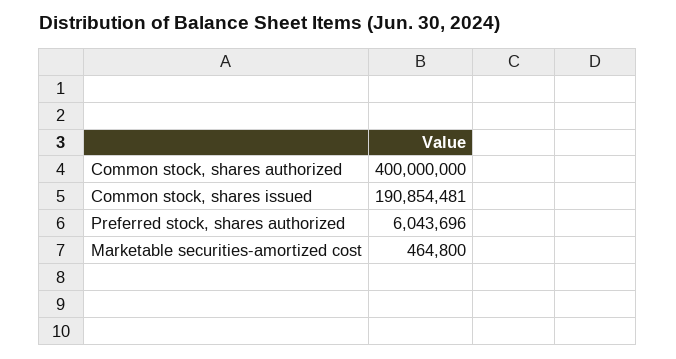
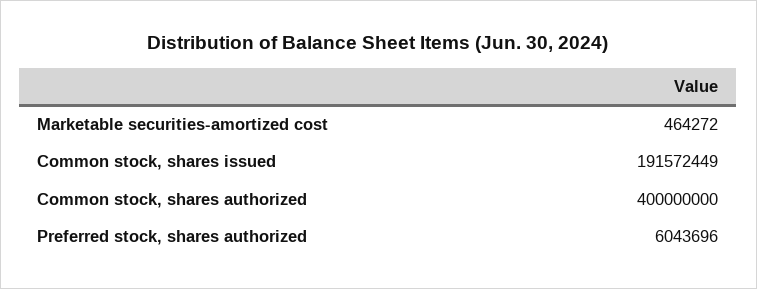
  {
    "Common stock, shares authorized": 400000000,
-   "Common stock, shares issued": 190854481,
+   "Common stock, shares issued": 191572449,
    "Preferred stock, shares authorized": 6043696,
-   "Marketable securities-amortized cost": 464800
+   "Marketable securities-amortized cost": 464272
  }

